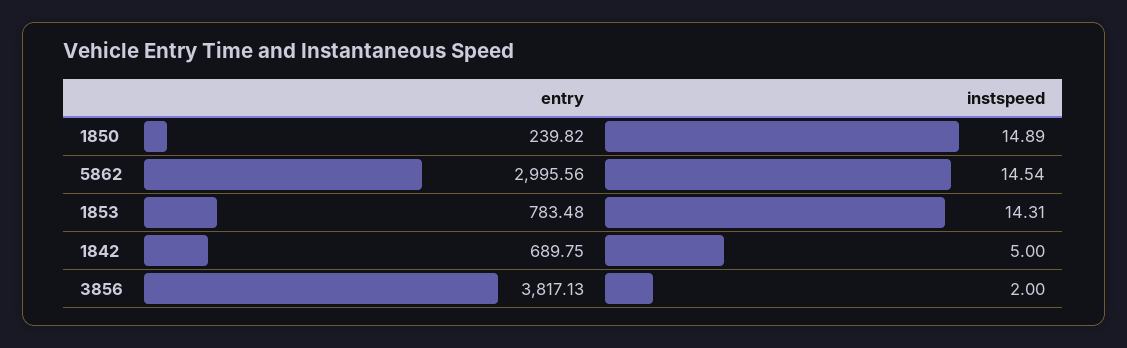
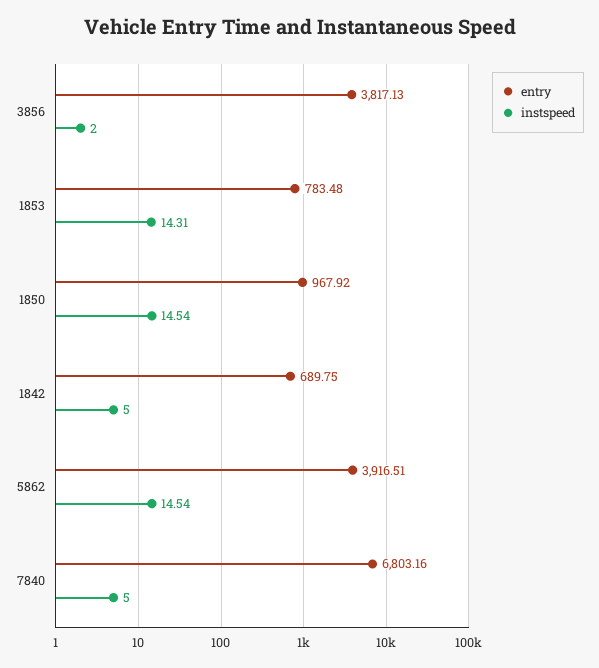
  {
    "entry": {
-     "1850": 239.82,
+     "1850": 967.92,
-     "5862": 2995.56,
+     "5862": 3916.51,
      "1853": 783.48,
      "1842": 689.75,
-     "3856": 3817.13
+     "3856": 3817.13,
+     "7840": 6803.16
    },
    "instspeed": {
-     "1850": 14.89,
+     "1850": 14.54,
      "5862": 14.54,
      "1853": 14.31,
      "1842": 5,
-     "3856": 2
+     "3856": 2,
+     "7840": 5
    }
  }

